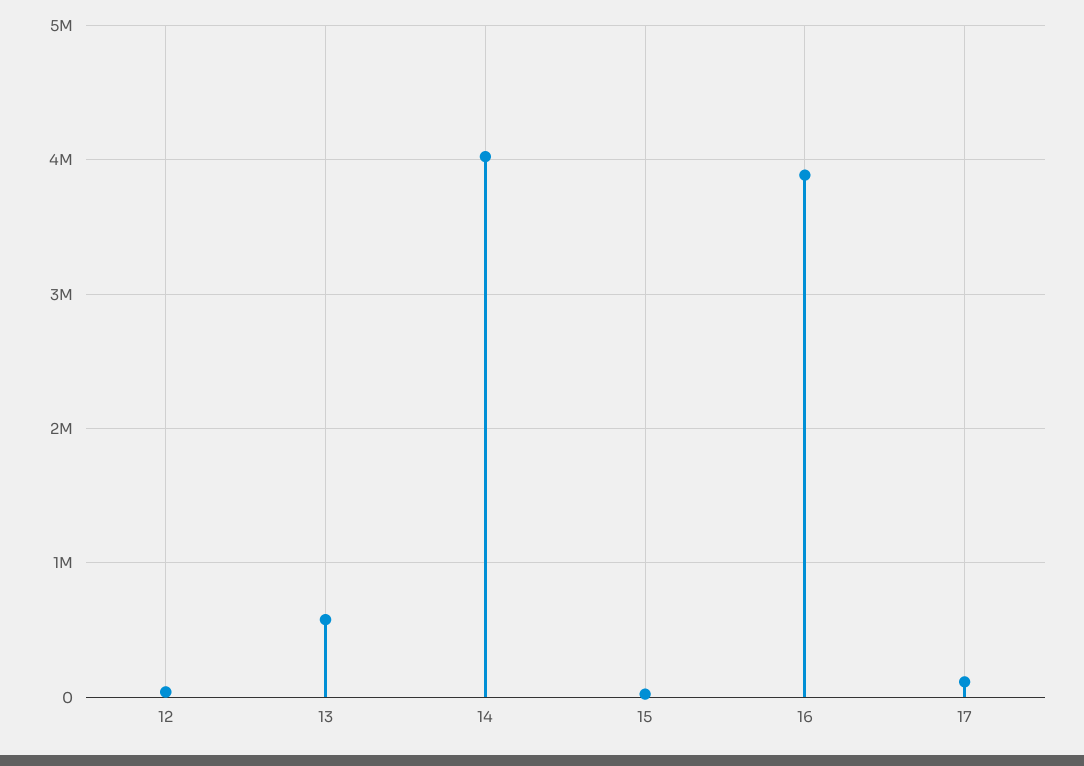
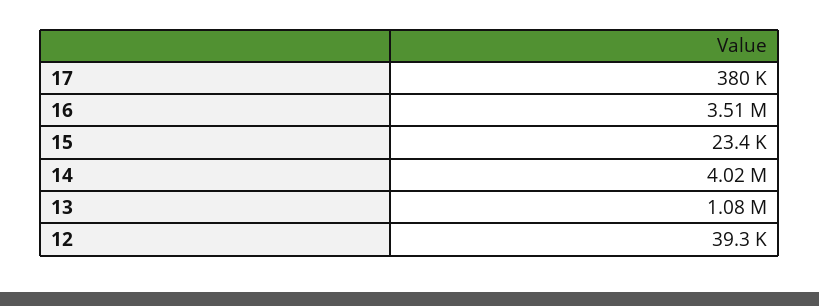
  {
    "12": 39300,
-   "13": 600000,
+   "13": 1080000,
    "14": 4020000,
    "15": 23400,
-   "16": 3900000,
+   "16": 3510000,
-   "17": 100000
+   "17": 380000
  }

